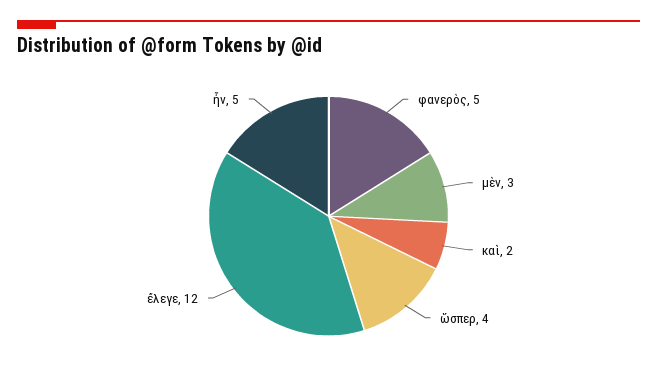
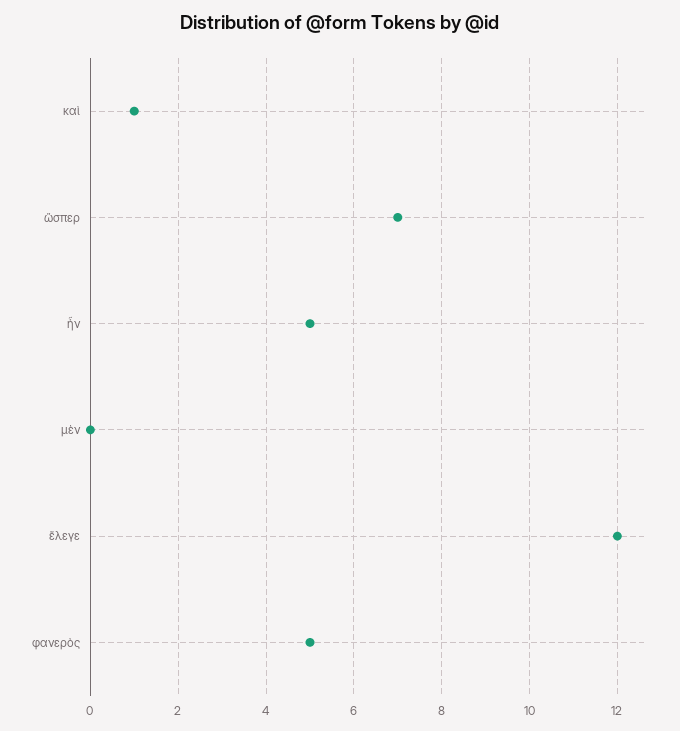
  {
    "φανερὸς": 5,
-   "μὲν": 3,
+   "μὲν": 0,
-   "καὶ": 2,
+   "καὶ": 1,
-   "ὥσπερ": 4,
+   "ὥσπερ": 7,
    "ἔλεγε": 12,
    "ἦν": 5
  }

